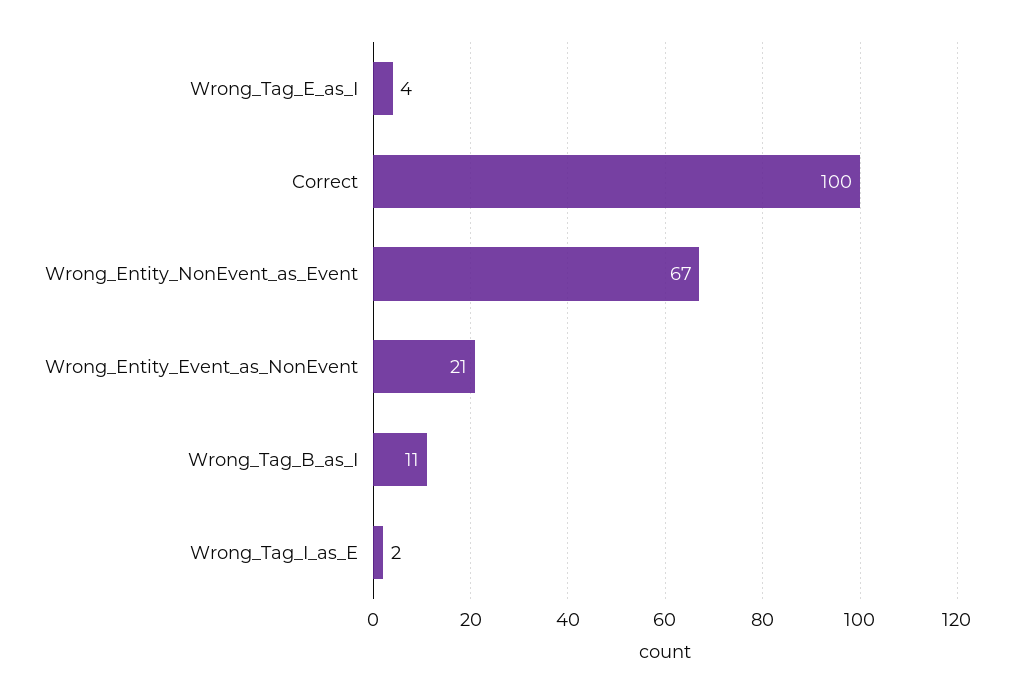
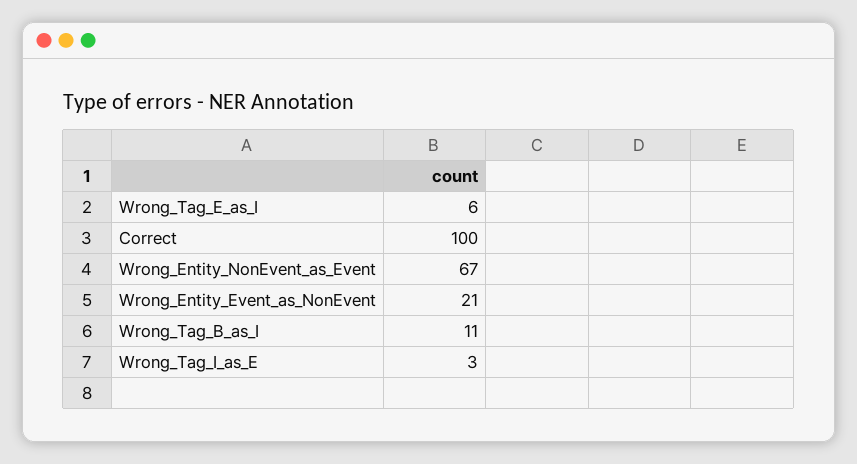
  {
-   "Wrong_Tag_E_as_I": 4,
+   "Wrong_Tag_E_as_I": 6,
    "Correct": 100,
    "Wrong_Entity_NonEvent_as_Event": 67,
    "Wrong_Entity_Event_as_NonEvent": 21,
    "Wrong_Tag_B_as_I": 11,
-   "Wrong_Tag_I_as_E": 2
+   "Wrong_Tag_I_as_E": 3
  }

